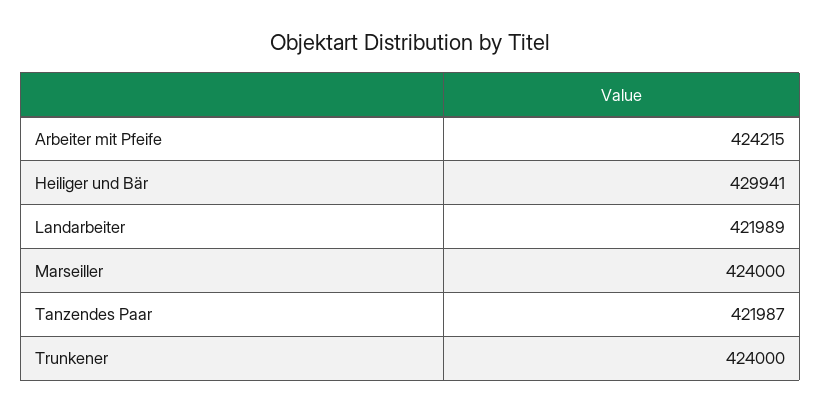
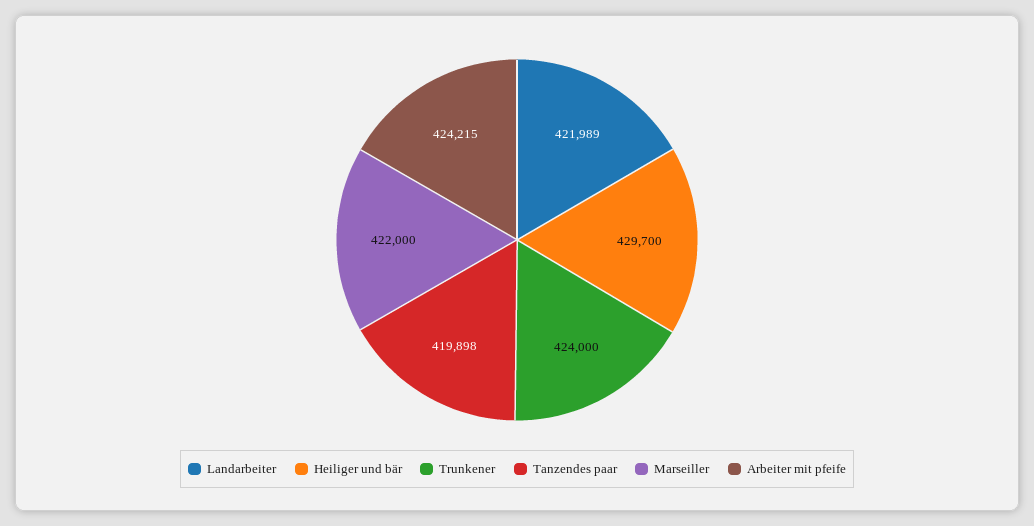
  {
    "Arbeiter mit Pfeife": 424215,
-   "Heiliger und Bär": 429941,
+   "Heiliger und Bär": 429700,
    "Landarbeiter": 421989,
-   "Marseiller": 424000,
+   "Marseiller": 422000,
-   "Tanzendes Paar": 421987,
+   "Tanzendes Paar": 419898,
    "Trunkener": 424000
  }

